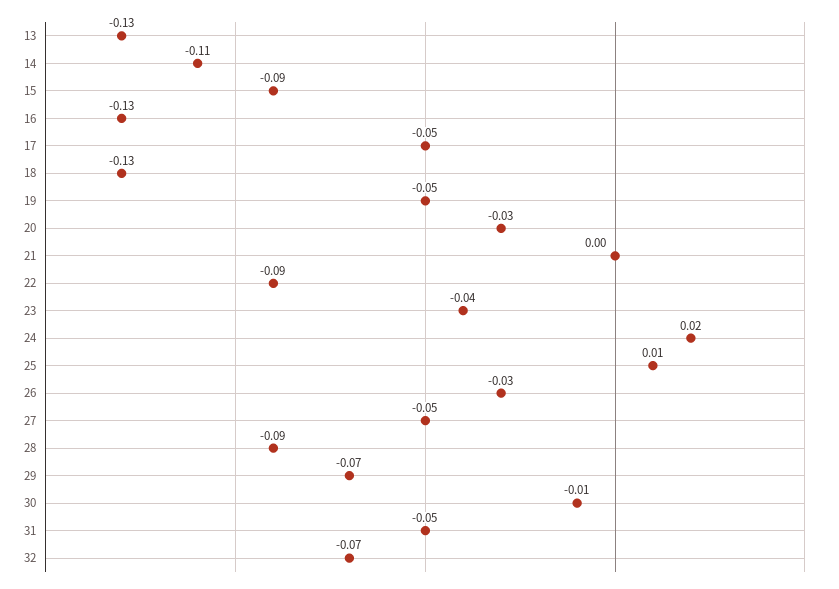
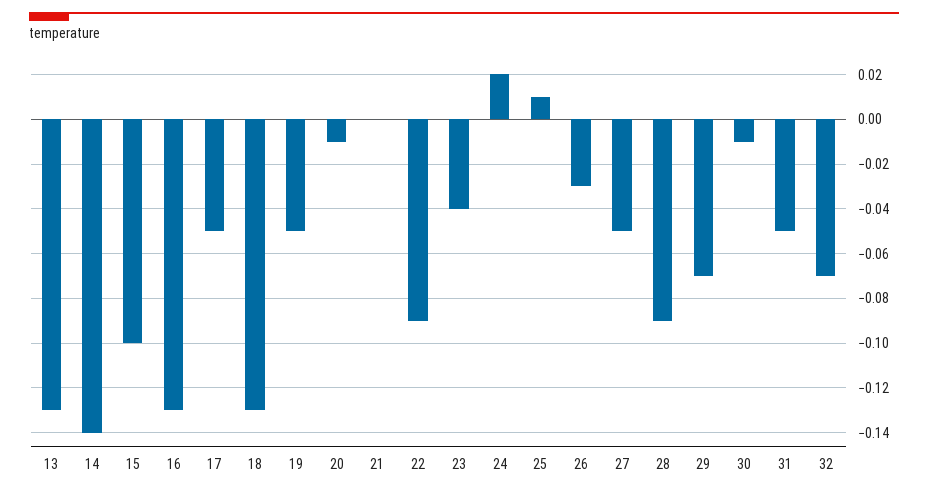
  {
    "13": -0.13,
-   "14": -0.11,
+   "14": -0.14,
-   "15": -0.09,
+   "15": -0.1,
    "16": -0.13,
    "17": -0.05,
    "18": -0.13,
    "19": -0.05,
-   "20": -0.03,
+   "20": -0.01,
    "21": 0,
    "22": -0.09,
    "23": -0.04,
    "24": 0.02,
    "25": 0.01,
    "26": -0.03,
    "27": -0.05,
    "28": -0.09,
    "29": -0.07,
    "30": -0.01,
    "31": -0.05,
    "32": -0.07
  }

